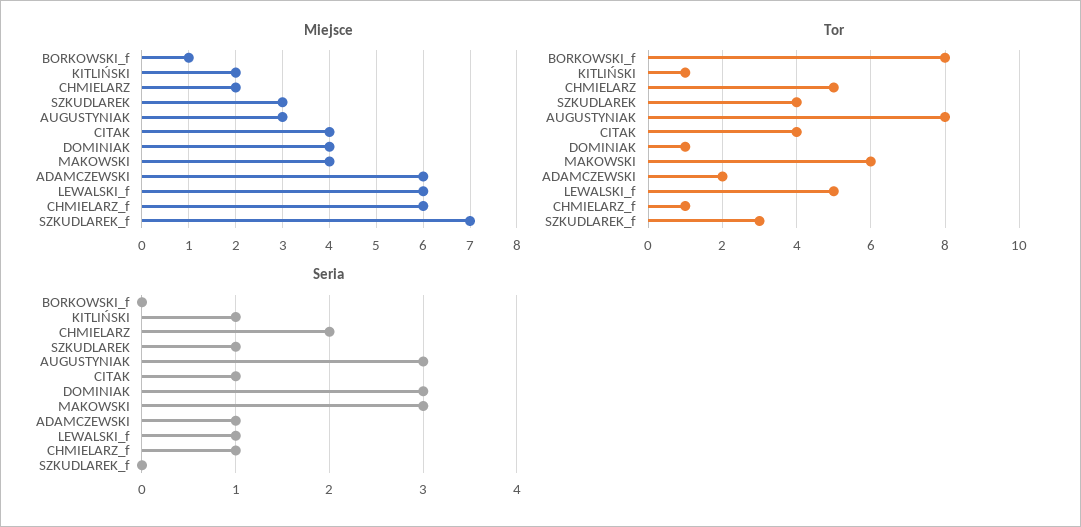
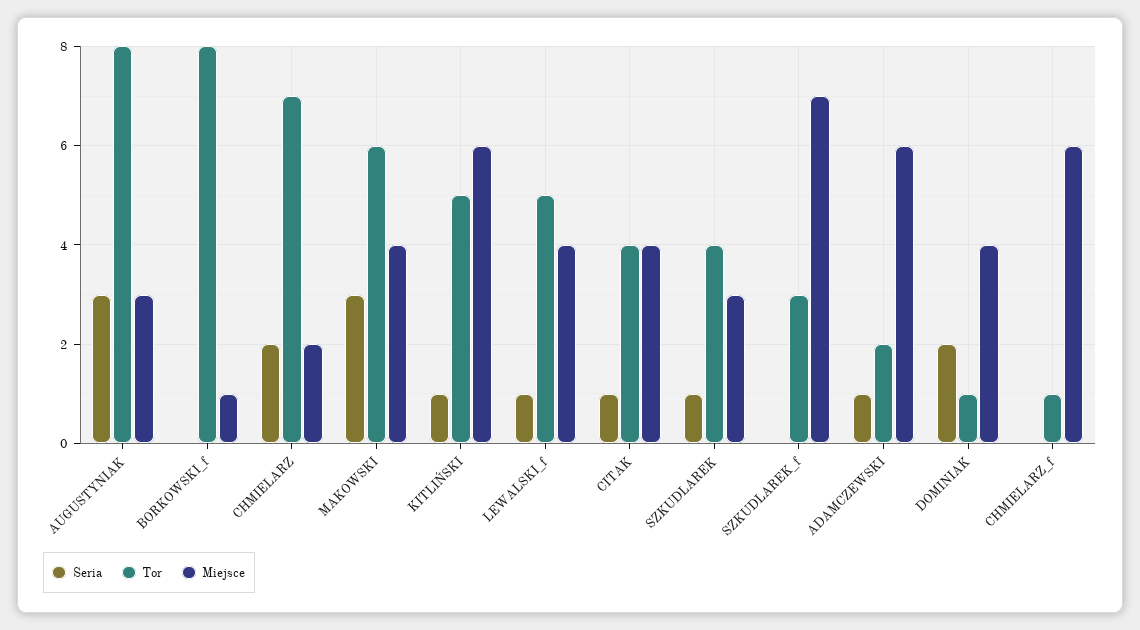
  {
    "Miejsce": {
      "BORKOWSKI_f": 1,
-     "KITLIŃSKI": 2,
+     "KITLIŃSKI": 6,
      "CHMIELARZ": 2,
      "SZKUDLAREK": 3,
      "AUGUSTYNIAK": 3,
      "CITAK": 4,
      "DOMINIAK": 4,
      "MAKOWSKI": 4,
      "ADAMCZEWSKI": 6,
-     "LEWALSKI_f": 6,
+     "LEWALSKI_f": 4,
      "CHMIELARZ_f": 6,
      "SZKUDLAREK_f": 7
    },
    "Tor": {
      "BORKOWSKI_f": 8,
-     "KITLIŃSKI": 1,
+     "KITLIŃSKI": 5,
-     "CHMIELARZ": 5,
+     "CHMIELARZ": 7,
      "SZKUDLAREK": 4,
      "AUGUSTYNIAK": 8,
      "CITAK": 4,
      "DOMINIAK": 1,
      "MAKOWSKI": 6,
      "ADAMCZEWSKI": 2,
      "LEWALSKI_f": 5,
      "CHMIELARZ_f": 1,
      "SZKUDLAREK_f": 3
    },
    "Seria": {
      "BORKOWSKI_f": 0,
      "KITLIŃSKI": 1,
      "CHMIELARZ": 2,
      "SZKUDLAREK": 1,
      "AUGUSTYNIAK": 3,
      "CITAK": 1,
-     "DOMINIAK": 3,
+     "DOMINIAK": 2,
      "MAKOWSKI": 3,
      "ADAMCZEWSKI": 1,
      "LEWALSKI_f": 1,
-     "CHMIELARZ_f": 1,
+     "CHMIELARZ_f": 0,
      "SZKUDLAREK_f": 0
    }
  }

